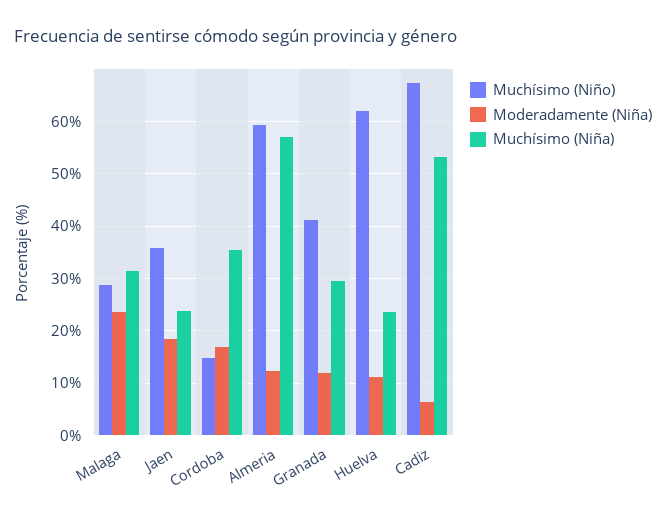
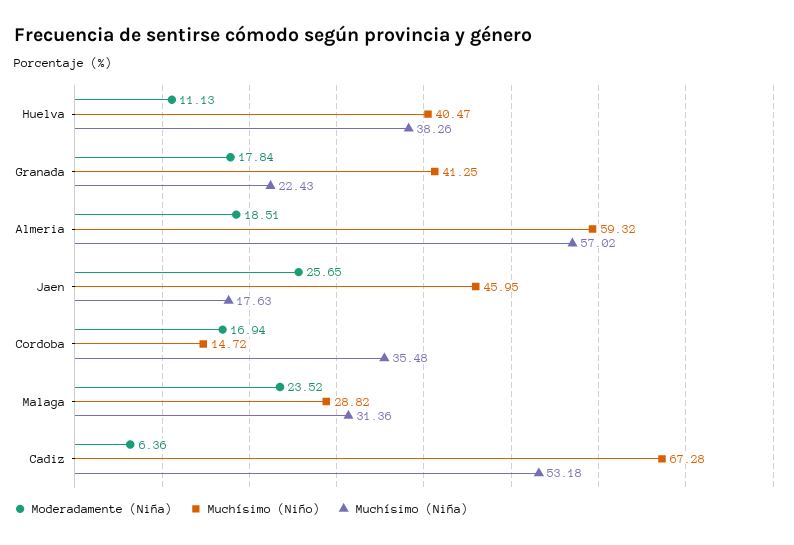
  {
    "Muchísimo (Niño)": {
      "Malaga": 28.82,
-     "Jaen": 36,
+     "Jaen": 45.95,
      "Cordoba": 14.72,
      "Almeria": 59.32,
      "Granada": 41.25,
-     "Huelva": 62,
+     "Huelva": 40.47,
      "Cadiz": 67.28
    },
    "Moderadamente (Niña)": {
      "Malaga": 23.52,
-     "Jaen": 18,
+     "Jaen": 25.65,
      "Cordoba": 16.94,
-     "Almeria": 12,
+     "Almeria": 18.51,
-     "Granada": 12,
+     "Granada": 17.84,
      "Huelva": 11.13,
      "Cadiz": 6.36
    },
    "Muchísimo (Niña)": {
      "Malaga": 31.36,
-     "Jaen": 24,
+     "Jaen": 17.63,
      "Cordoba": 35.48,
      "Almeria": 57.02,
-     "Granada": 30,
+     "Granada": 22.43,
-     "Huelva": 24,
+     "Huelva": 38.26,
      "Cadiz": 53.18
    }
  }

